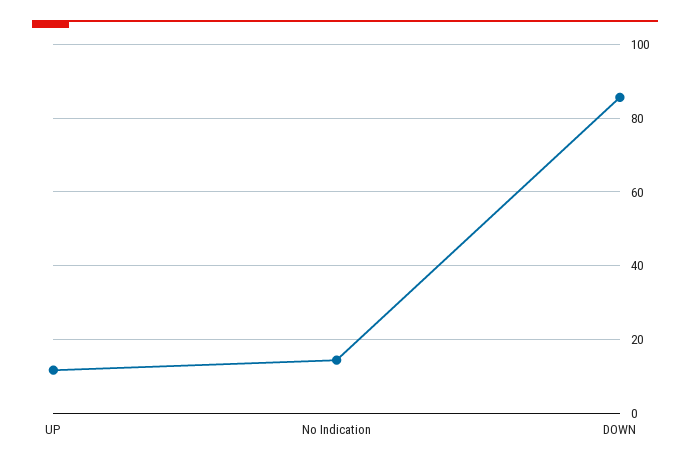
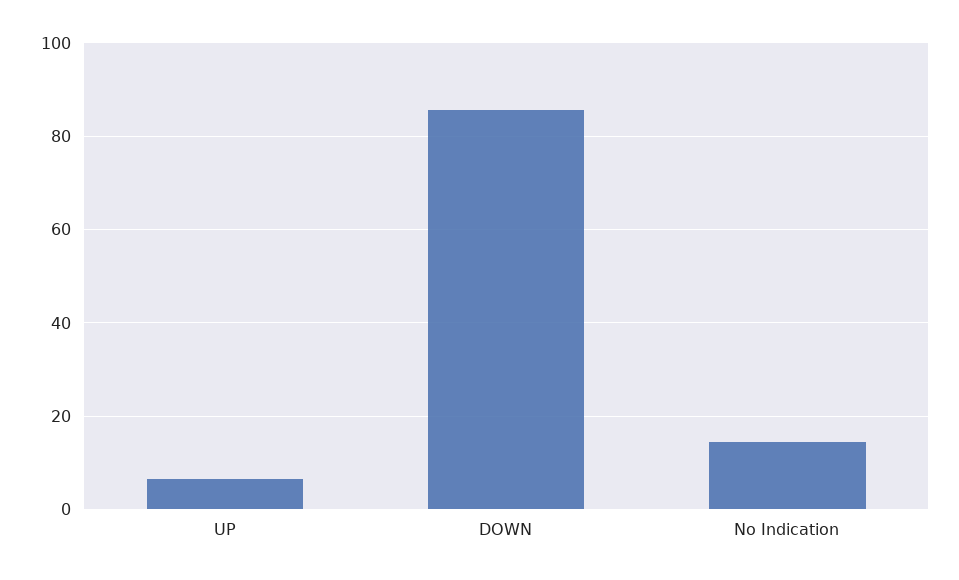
  {
-   "UP": 12,
+   "UP": 6,
    "No Indication": 14,
    "DOWN": 86
  }

